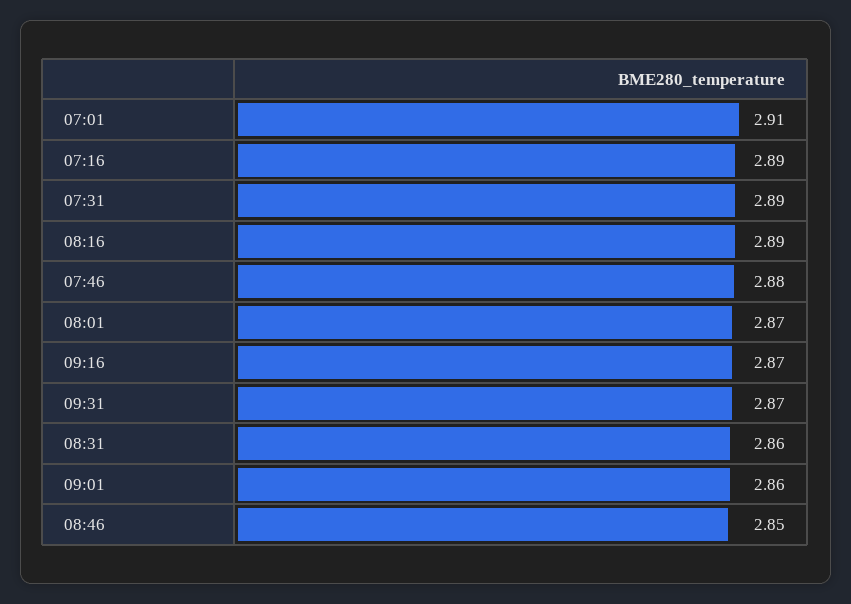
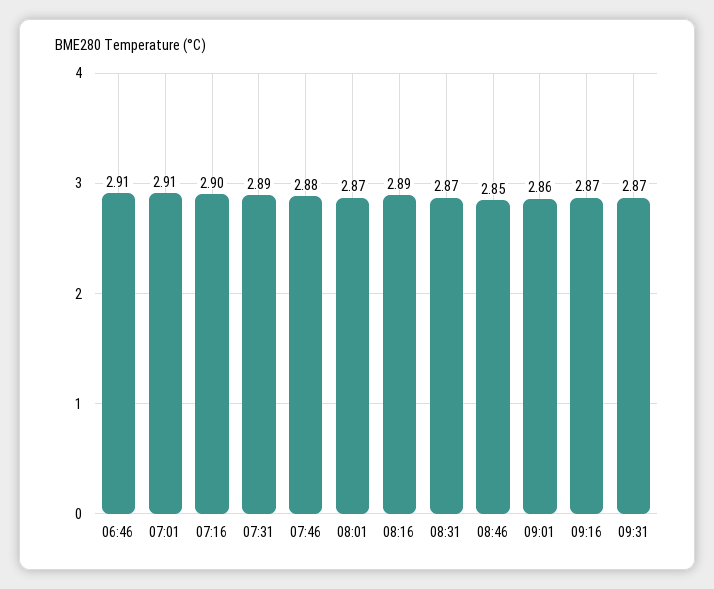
  {
    "07:01": 2.91,
-   "07:16": 2.89,
+   "07:16": 2.9,
    "07:31": 2.89,
    "08:16": 2.89,
    "07:46": 2.88,
    "08:01": 2.87,
    "09:16": 2.87,
    "09:31": 2.87,
-   "08:31": 2.86,
+   "08:31": 2.87,
    "09:01": 2.86,
-   "08:46": 2.85
+   "08:46": 2.85,
+   "06:46": 2.91
  }

